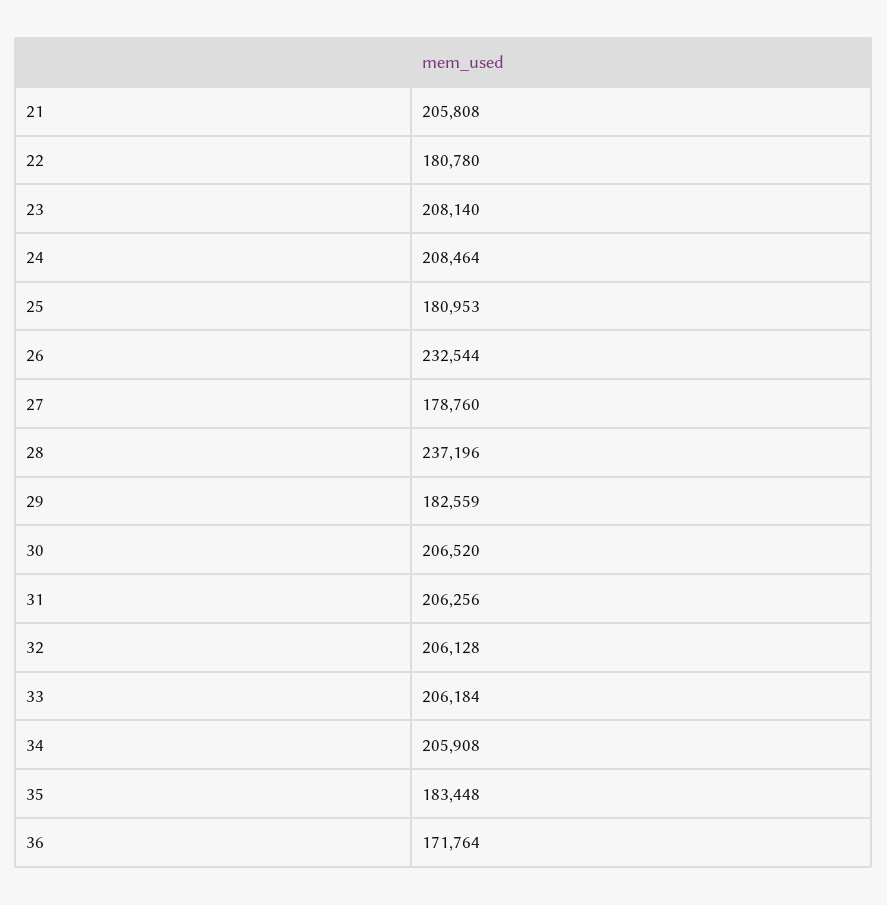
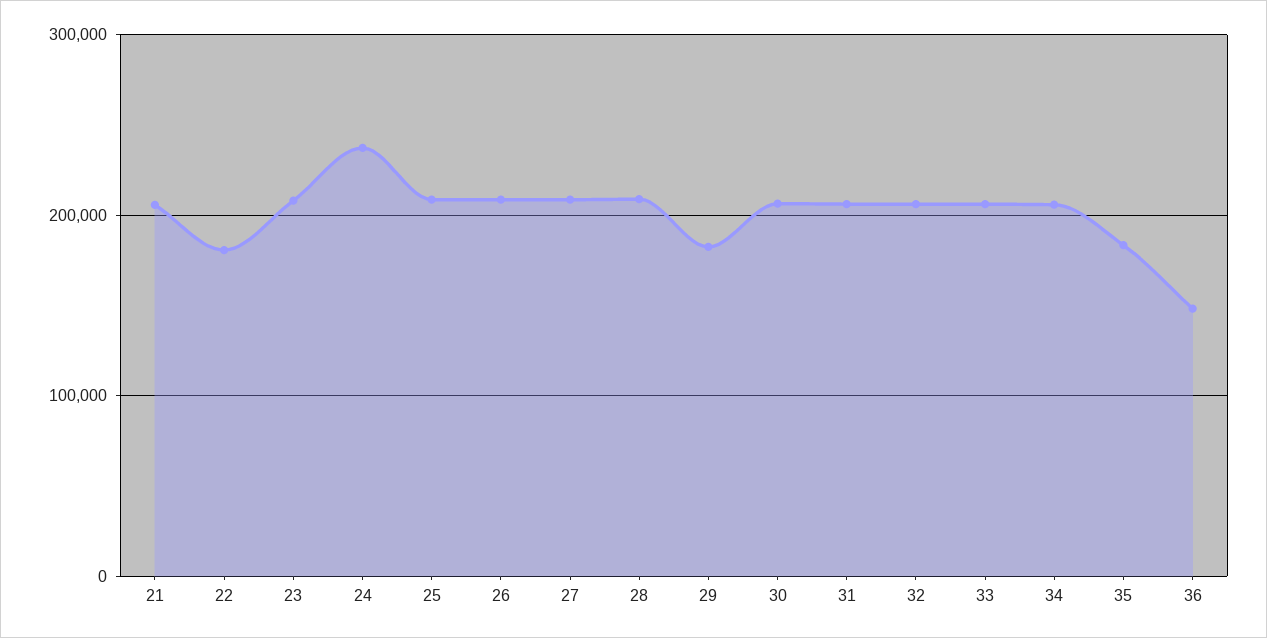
  {
    "21": 205808,
    "22": 180780,
    "23": 208140,
-   "24": 208464,
+   "24": 240000,
-   "25": 180953,
+   "25": 210000,
-   "26": 232544,
+   "26": 210000,
-   "27": 178760,
+   "27": 210000,
-   "28": 237196,
+   "28": 210000,
    "29": 182559,
    "30": 206520,
    "31": 206256,
    "32": 206128,
    "33": 206184,
    "34": 205908,
    "35": 183448,
-   "36": 171764
+   "36": 150000
  }

